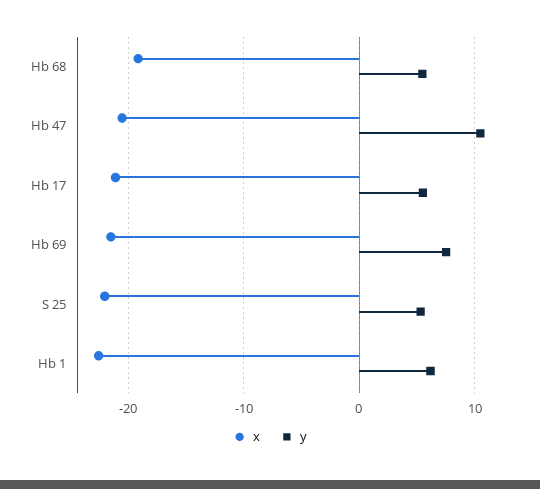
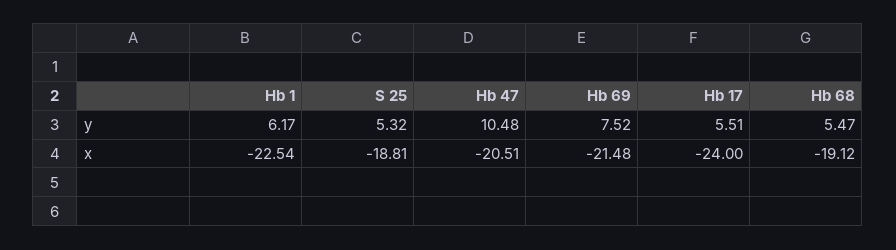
  {
    "x": {
      "Hb 68": -19.12,
      "Hb 47": -20.51,
-     "Hb 17": -21,
+     "Hb 17": -24,
      "Hb 69": -21.48,
-     "S 25": -22,
+     "S 25": -18.81,
      "Hb 1": -22.54
    },
    "y": {
      "Hb 68": 5.47,
      "Hb 47": 10.48,
      "Hb 17": 5.51,
      "Hb 69": 7.52,
      "S 25": 5.32,
      "Hb 1": 6.17
    }
  }

